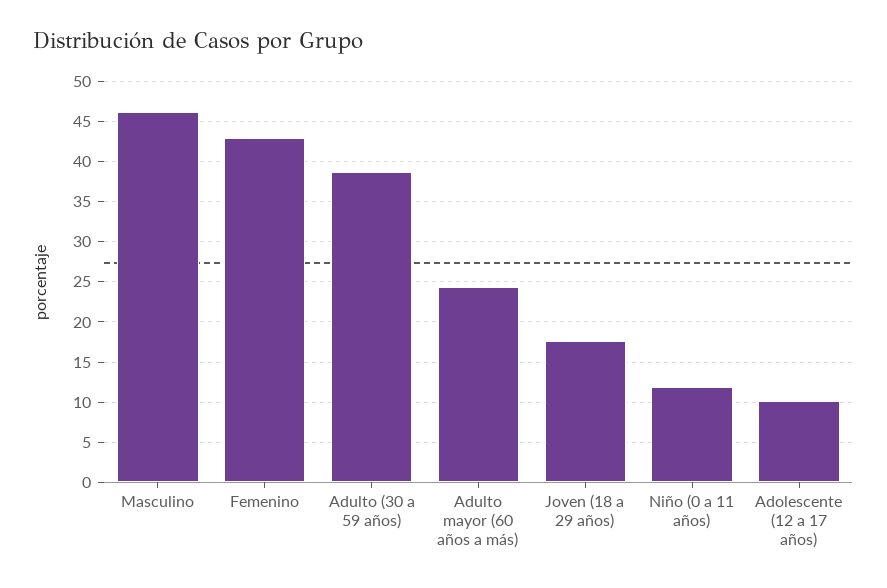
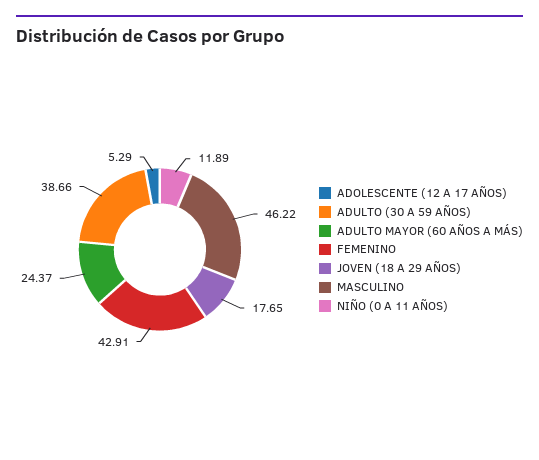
  {
    "Masculino": 46.22,
    "Femenino": 42.91,
    "Adulto (30 a 59 años)": 38.66,
    "Adulto mayor (60 años a más)": 24.37,
    "Joven (18 a 29 años)": 17.65,
    "Niño (0 a 11 años)": 11.89,
-   "Adolescente (12 a 17 años)": 10
+   "Adolescente (12 a 17 años)": 5.29
  }

